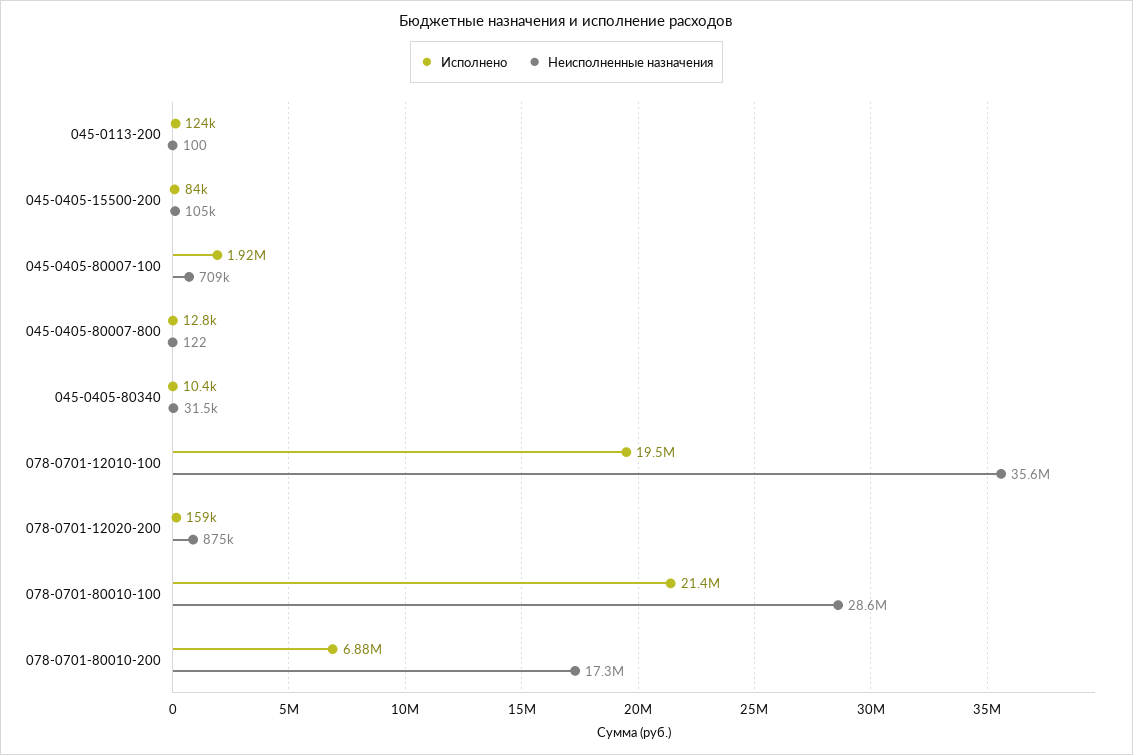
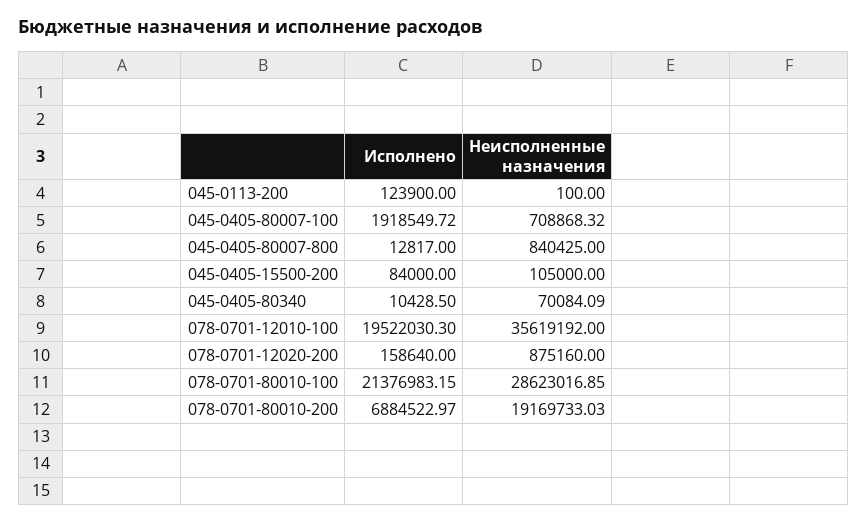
  {
    "Исполнено": {
      "045-0113-200": 123900,
      "045-0405-15500-200": 84000,
      "045-0405-80007-100": 1918549.72,
      "045-0405-80007-800": 12817,
      "045-0405-80340": 10428.5,
      "078-0701-12010-100": 19522030.3,
      "078-0701-12020-200": 158640,
      "078-0701-80010-100": 21376983.15,
      "078-0701-80010-200": 6884522.97
    },
    "Неисполненные назначения": {
      "045-0113-200": 100,
      "045-0405-15500-200": 105000,
      "045-0405-80007-100": 708868.32,
-     "045-0405-80007-800": 122,
+     "045-0405-80007-800": 840425,
-     "045-0405-80340": 31500,
+     "045-0405-80340": 70084.09,
      "078-0701-12010-100": 35619192,
      "078-0701-12020-200": 875160,
      "078-0701-80010-100": 28623016.85,
-     "078-0701-80010-200": 17300000
+     "078-0701-80010-200": 19169733.03
    }
  }

